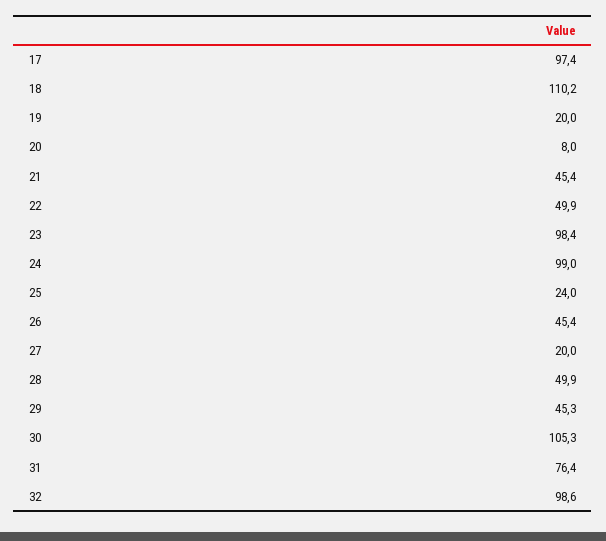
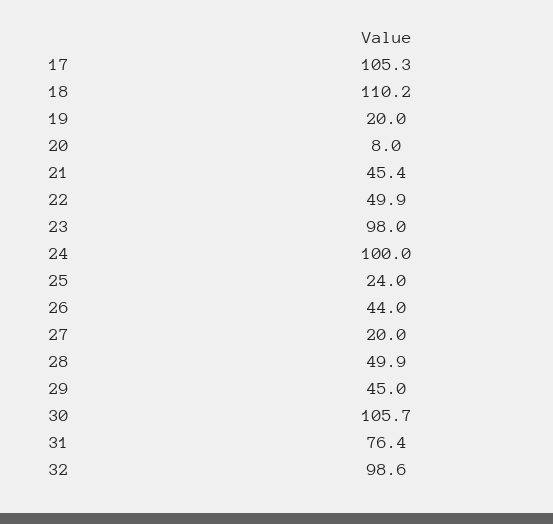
  {
-   "17": 97.4,
+   "17": 105.3,
    "18": 110.2,
    "19": 20,
    "20": 8,
    "21": 45.4,
    "22": 49.9,
-   "23": 98.4,
+   "23": 98,
-   "24": 99,
+   "24": 100,
    "25": 24,
-   "26": 45.4,
+   "26": 44,
    "27": 20,
    "28": 49.9,
-   "29": 45.3,
+   "29": 45,
-   "30": 105.3,
+   "30": 105.7,
    "31": 76.4,
    "32": 98.6
  }

